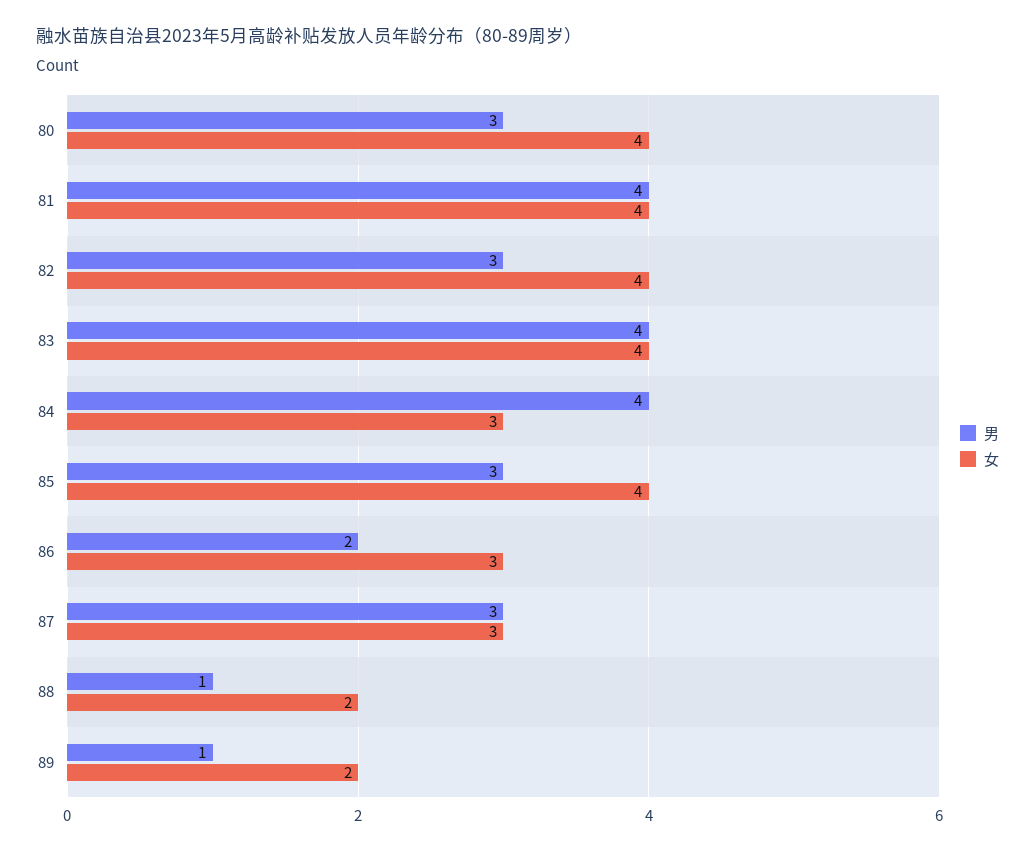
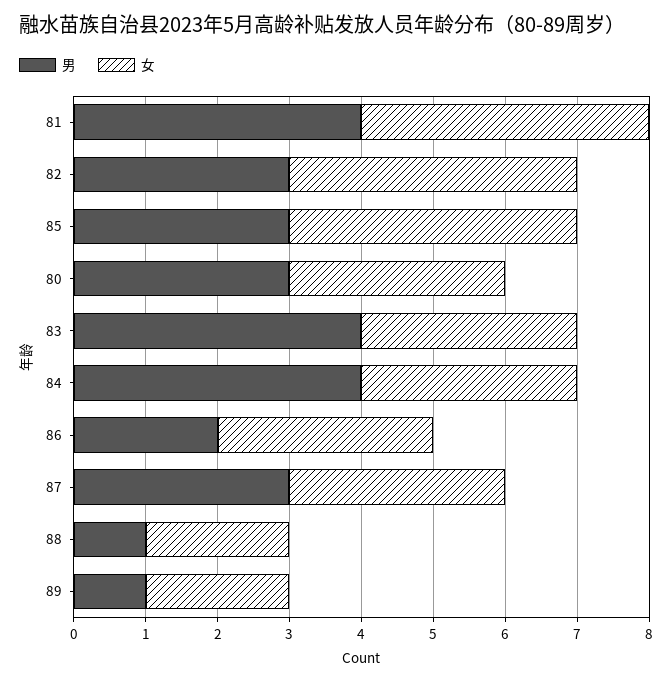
  {
    "男": {
      "80": 3,
      "81": 4,
      "82": 3,
      "83": 4,
      "84": 4,
      "85": 3,
      "86": 2,
      "87": 3,
      "88": 1,
      "89": 1
    },
    "女": {
-     "80": 4,
+     "80": 3,
      "81": 4,
      "82": 4,
-     "83": 4,
+     "83": 3,
      "84": 3,
      "85": 4,
      "86": 3,
      "87": 3,
      "88": 2,
      "89": 2
    }
  }

